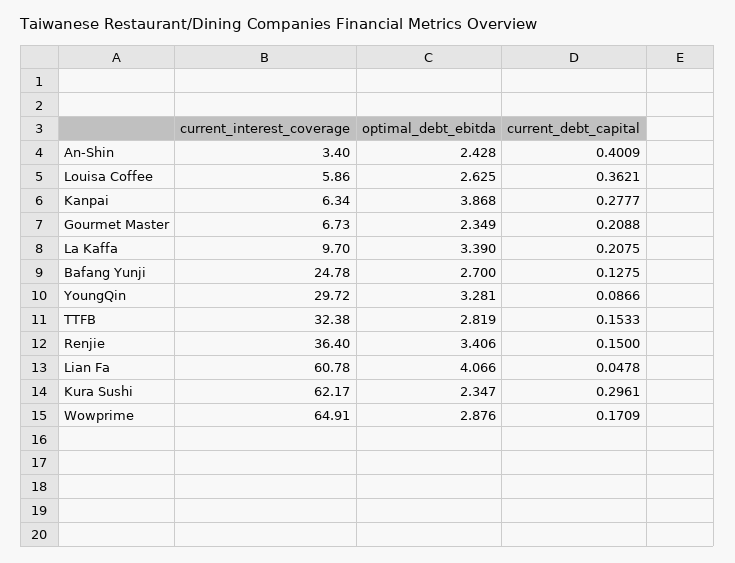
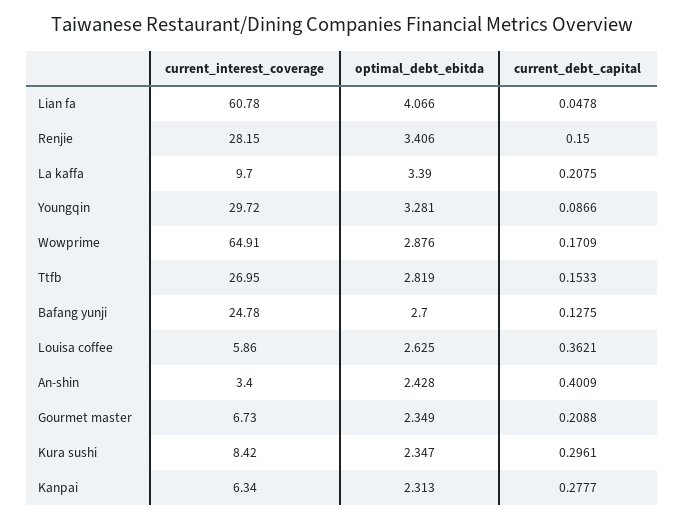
  {
    "current_interest_coverage": {
      "An-Shin": 3.4,
      "Louisa Coffee": 5.86,
      "Kanpai": 6.34,
      "Gourmet Master": 6.73,
      "La Kaffa": 9.7,
      "Bafang Yunji": 24.78,
      "YoungQin": 29.72,
-     "TTFB": 32.38,
+     "TTFB": 26.95,
-     "Renjie": 36.4,
+     "Renjie": 28.15,
      "Lian Fa": 60.78,
-     "Kura Sushi": 62.17,
+     "Kura Sushi": 8.42,
      "Wowprime": 64.91
    },
    "optimal_debt_ebitda": {
      "An-Shin": 2.428,
      "Louisa Coffee": 2.625,
-     "Kanpai": 3.868,
+     "Kanpai": 2.313,
      "Gourmet Master": 2.349,
      "La Kaffa": 3.39,
      "Bafang Yunji": 2.7,
      "YoungQin": 3.281,
      "TTFB": 2.819,
      "Renjie": 3.406,
      "Lian Fa": 4.066,
      "Kura Sushi": 2.347,
      "Wowprime": 2.876
    },
    "current_debt_capital": {
      "An-Shin": 0.4009,
      "Louisa Coffee": 0.3621,
      "Kanpai": 0.2777,
      "Gourmet Master": 0.2088,
      "La Kaffa": 0.2075,
      "Bafang Yunji": 0.1275,
      "YoungQin": 0.0866,
      "TTFB": 0.1533,
      "Renjie": 0.15,
      "Lian Fa": 0.0478,
      "Kura Sushi": 0.2961,
      "Wowprime": 0.1709
    }
  }

